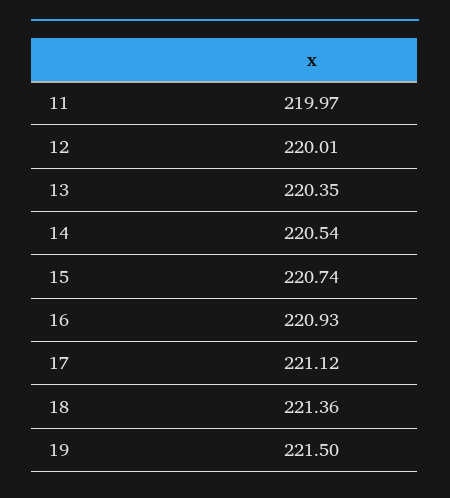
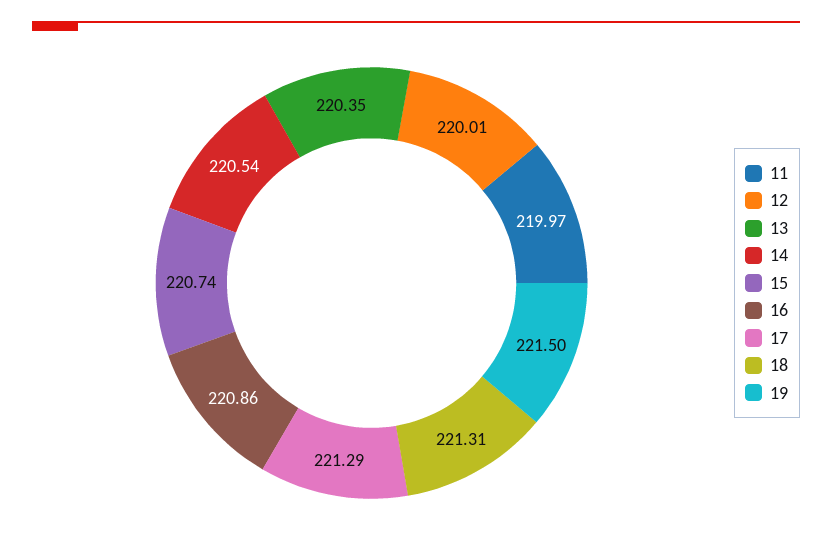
  {
    "11": 219.97,
    "12": 220.01,
    "13": 220.35,
    "14": 220.54,
    "15": 220.74,
-   "16": 220.93,
+   "16": 220.86,
-   "17": 221.12,
+   "17": 221.29,
-   "18": 221.36,
+   "18": 221.31,
    "19": 221.5
  }

